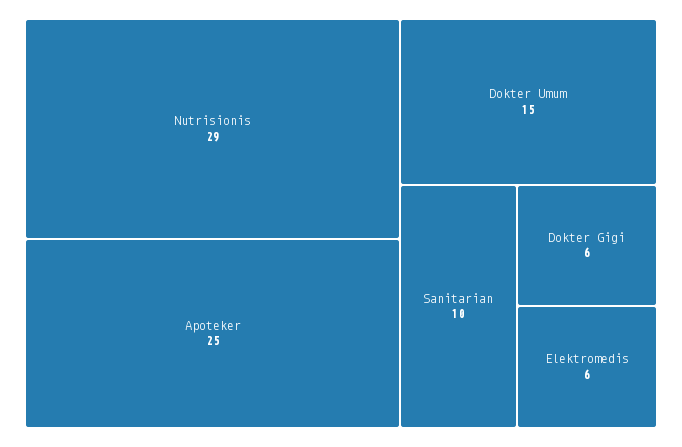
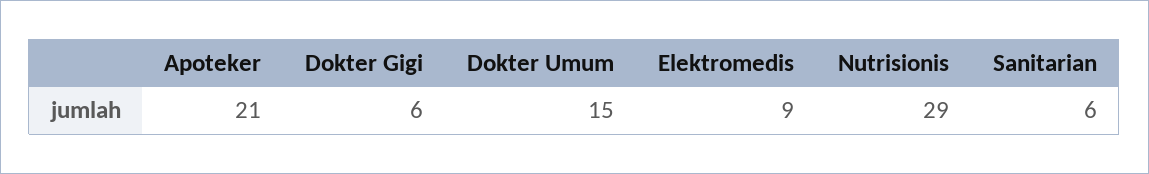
  {
    "Nutrisionis": 29,
-   "Apoteker": 25,
+   "Apoteker": 21,
    "Dokter Umum": 15,
-   "Sanitarian": 10,
+   "Sanitarian": 6,
    "Dokter Gigi": 6,
-   "Elektromedis": 6
+   "Elektromedis": 9
  }

